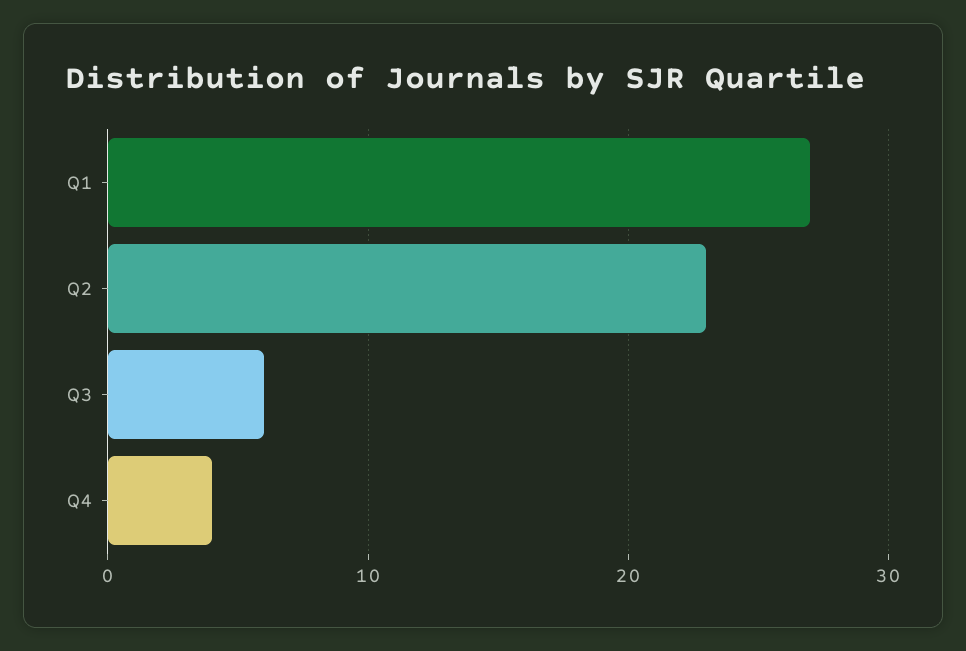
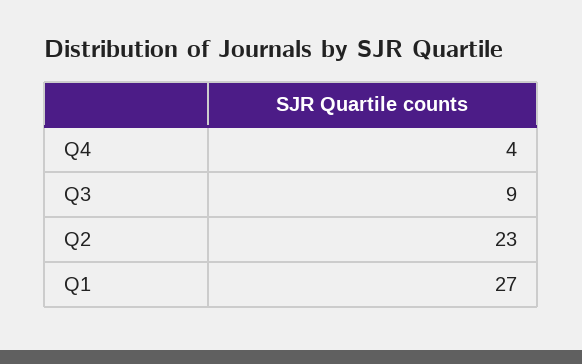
  {
    "Q1": 27,
    "Q2": 23,
-   "Q3": 6,
+   "Q3": 9,
    "Q4": 4
  }

